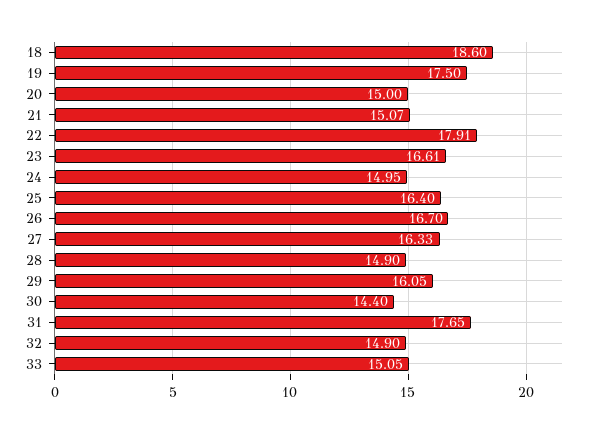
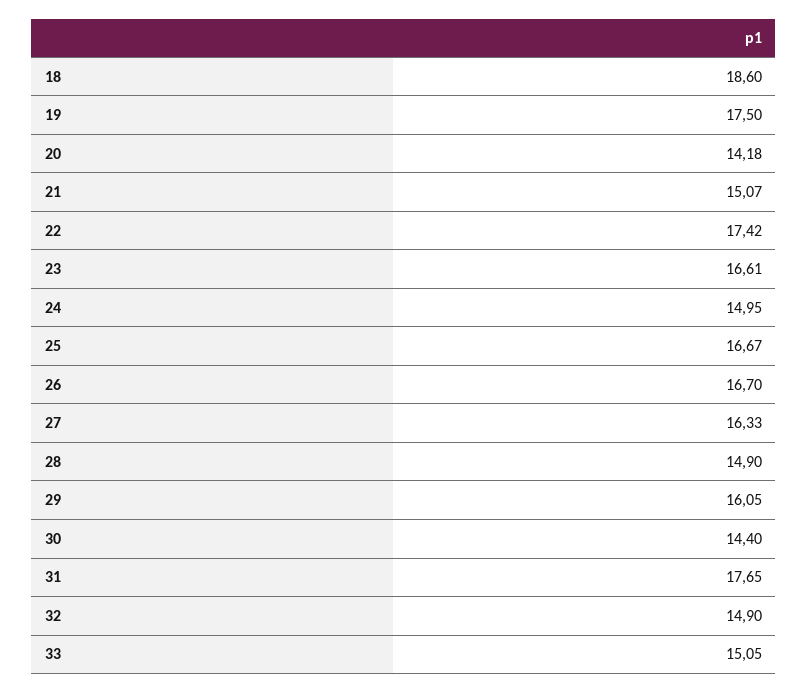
  {
    "18": 18.6,
    "19": 17.5,
-   "20": 15,
+   "20": 14.18,
    "21": 15.07,
-   "22": 17.91,
+   "22": 17.42,
    "23": 16.61,
    "24": 14.95,
-   "25": 16.4,
+   "25": 16.67,
    "26": 16.7,
    "27": 16.33,
    "28": 14.9,
    "29": 16.05,
    "30": 14.4,
    "31": 17.65,
    "32": 14.9,
    "33": 15.05
  }

